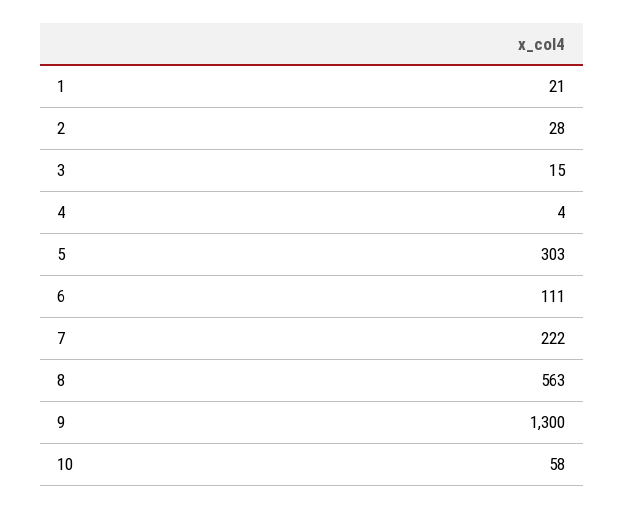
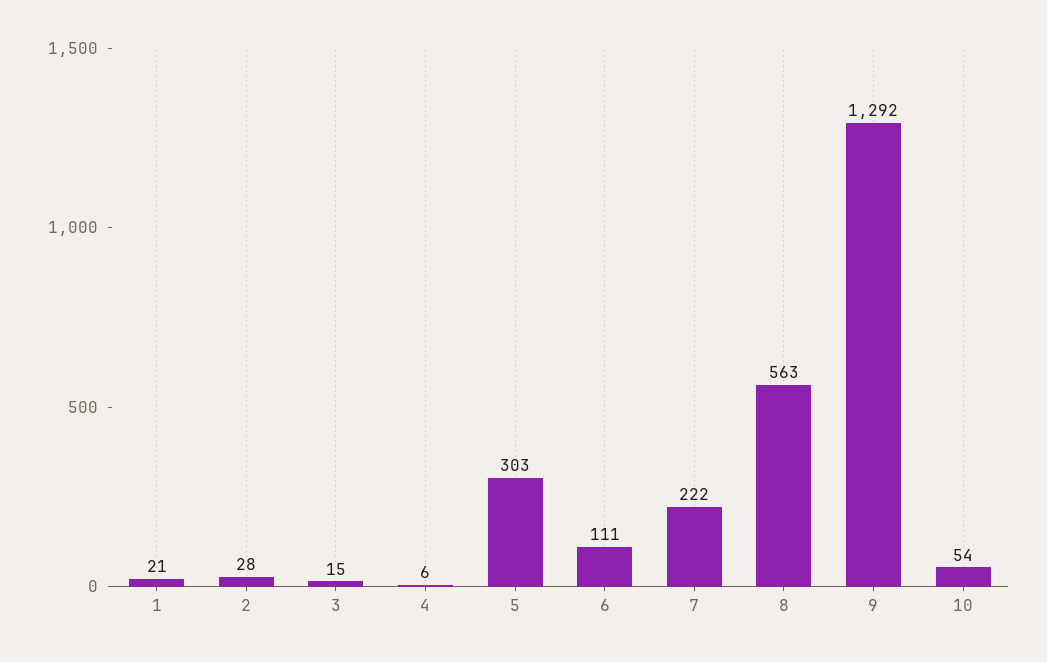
  {
    "1": 21,
    "2": 28,
    "3": 15,
-   "4": 4,
+   "4": 6,
    "5": 303,
    "6": 111,
    "7": 222,
    "8": 563,
-   "9": 1300,
+   "9": 1292,
-   "10": 58
+   "10": 54
  }

